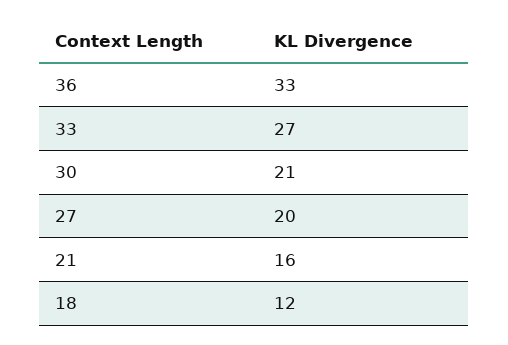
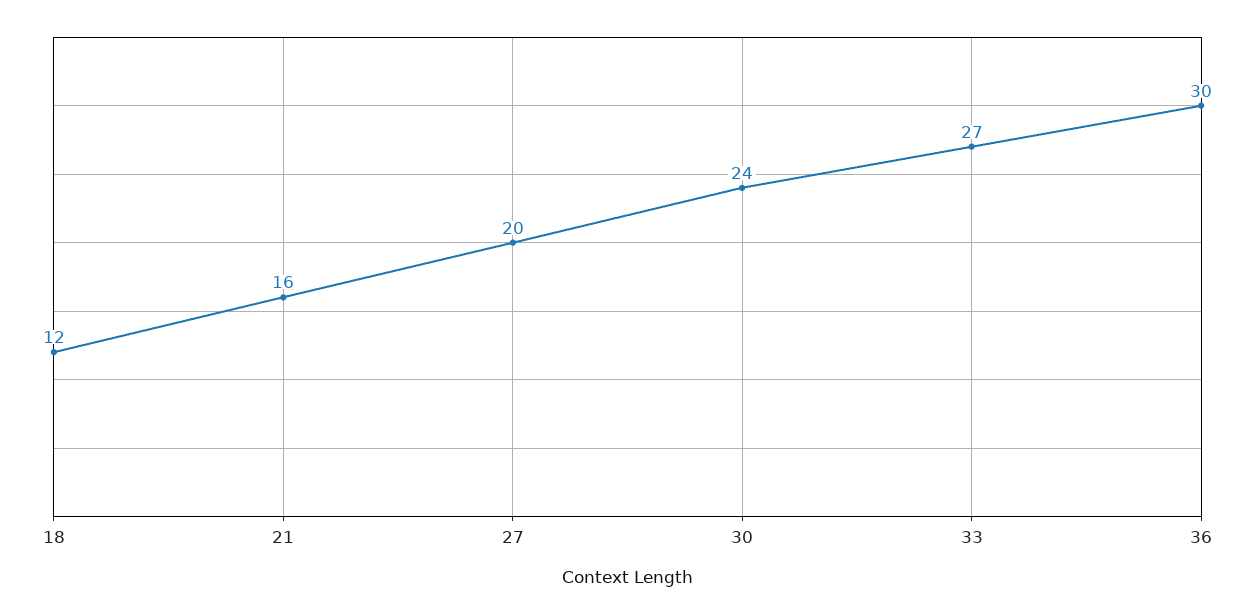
  {
-   "36": 33,
+   "36": 30,
    "33": 27,
-   "30": 21,
+   "30": 24,
    "27": 20,
    "21": 16,
    "18": 12
  }

